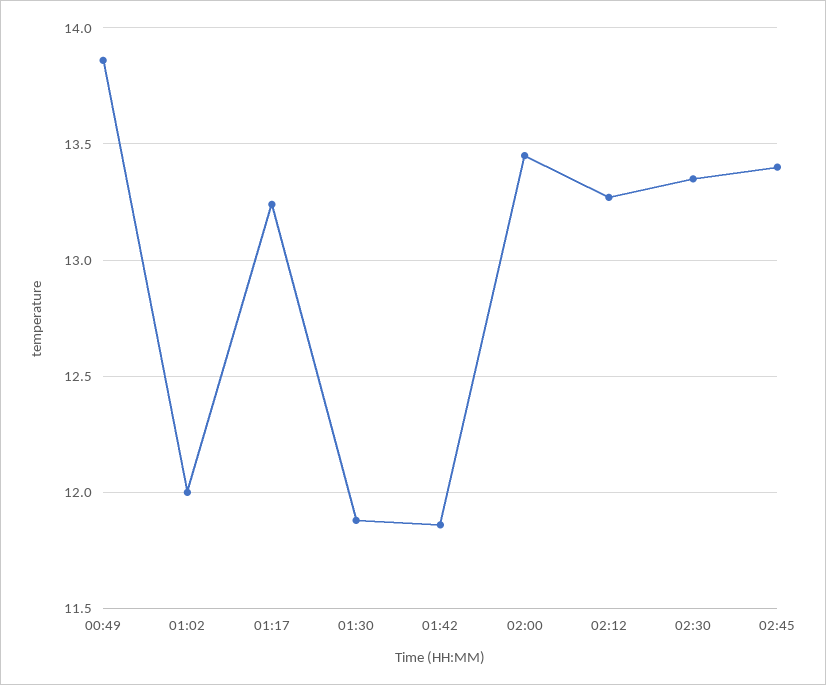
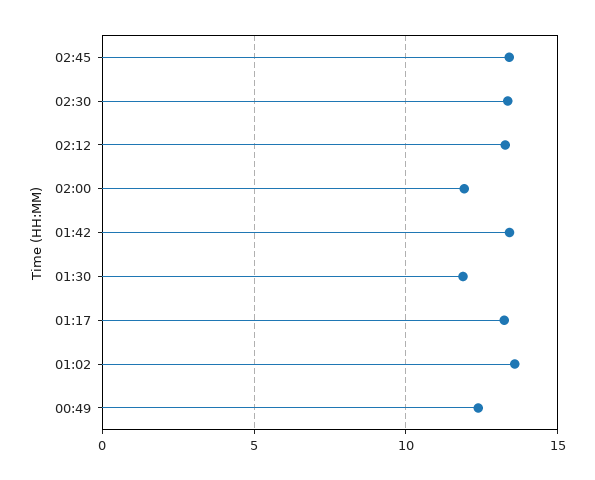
  {
-   "00:49": 13.85,
+   "00:49": 12.5,
-   "01:02": 12,
+   "01:02": 13.5,
    "01:17": 13.25,
    "01:30": 11.9,
-   "01:42": 11.85,
+   "01:42": 13.5,
-   "02:00": 13.45,
+   "02:00": 12,
    "02:12": 13.25,
    "02:30": 13.35,
    "02:45": 13.4
  }

